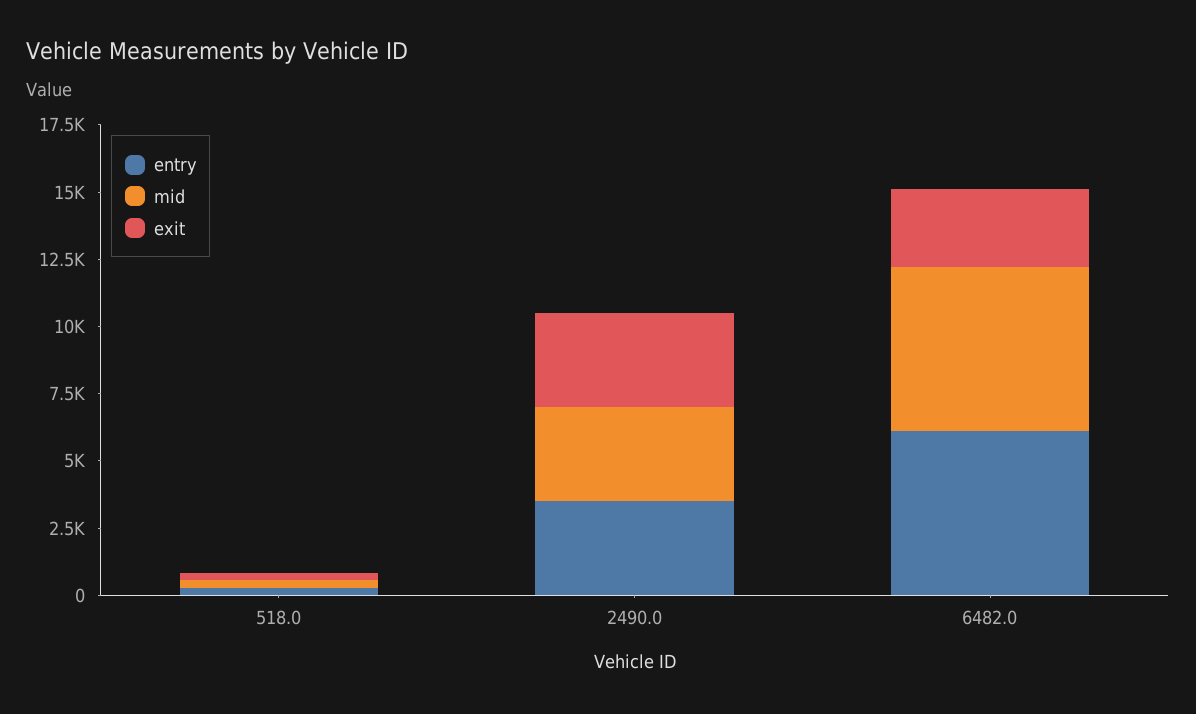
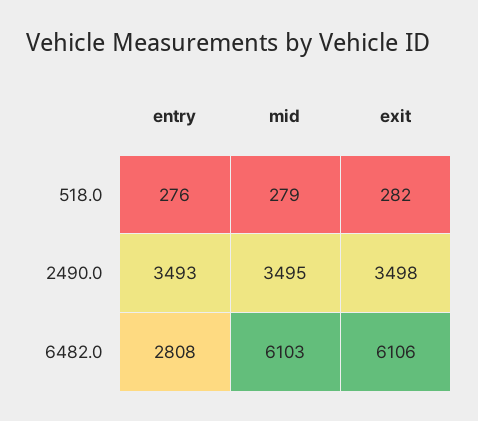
  {
    "entry": {
      "518.0": 276,
      "2490.0": 3493,
-     "6482.0": 6000
+     "6482.0": 2808
    },
    "mid": {
      "518.0": 279,
      "2490.0": 3495,
      "6482.0": 6103
    },
    "exit": {
      "518.0": 282,
      "2490.0": 3498,
-     "6482.0": 3000
+     "6482.0": 6106
    }
  }

